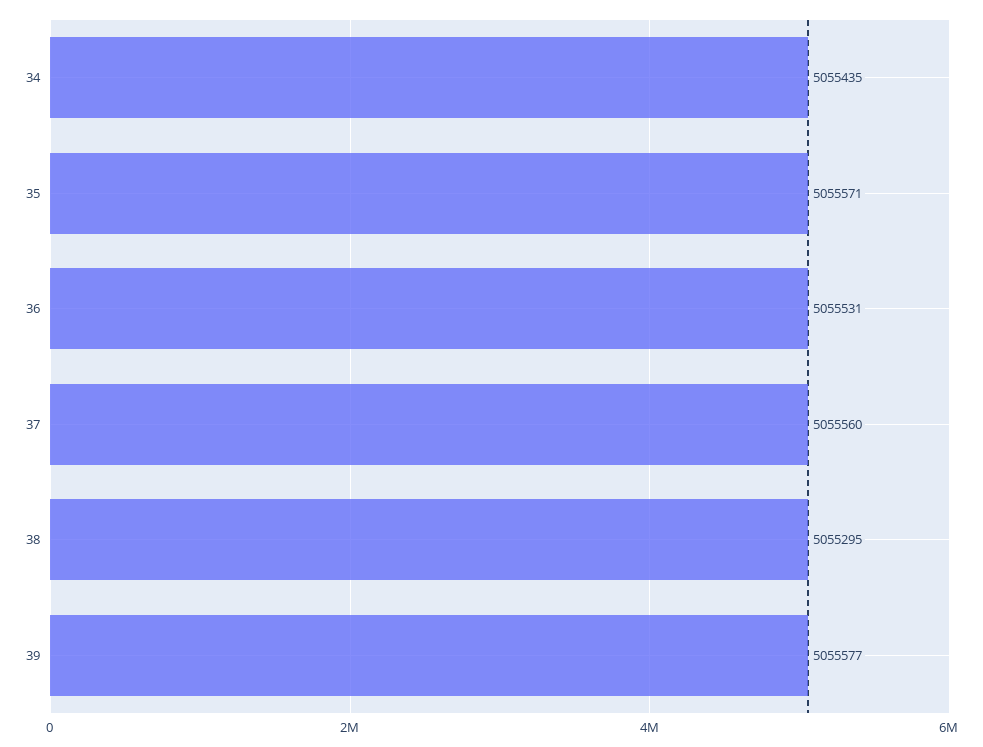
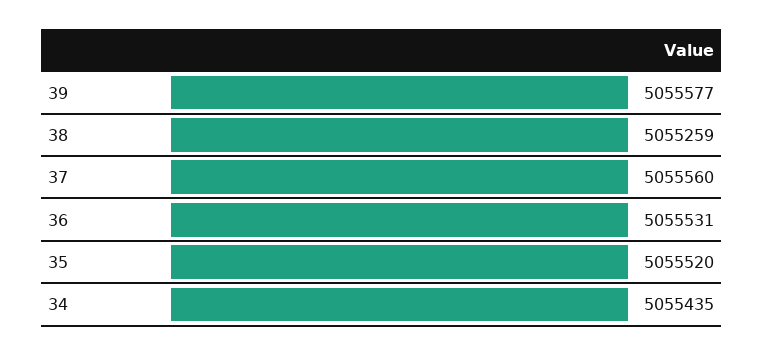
  {
    "34": 5055435,
-   "35": 5055571,
+   "35": 5055520,
    "36": 5055531,
    "37": 5055560,
-   "38": 5055295,
+   "38": 5055259,
    "39": 5055577
  }

